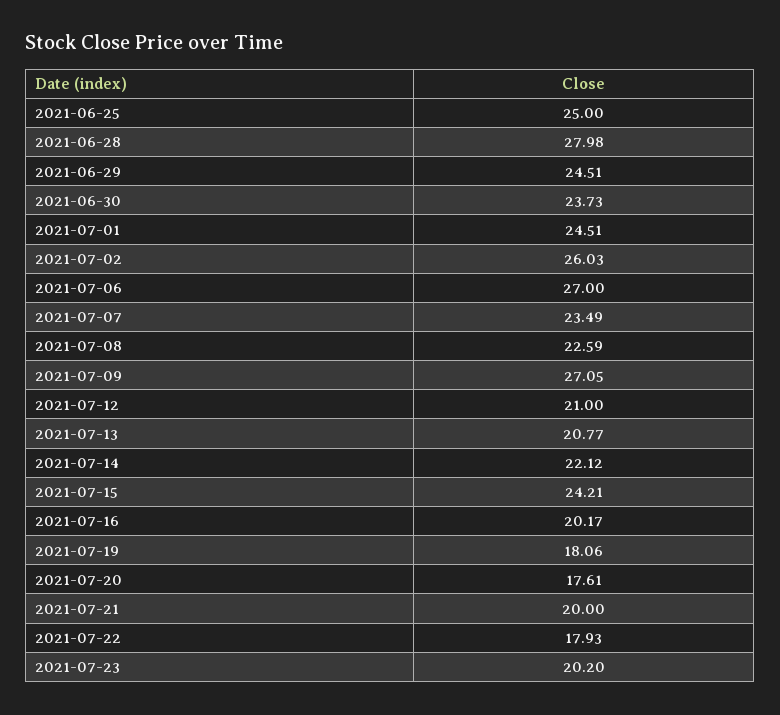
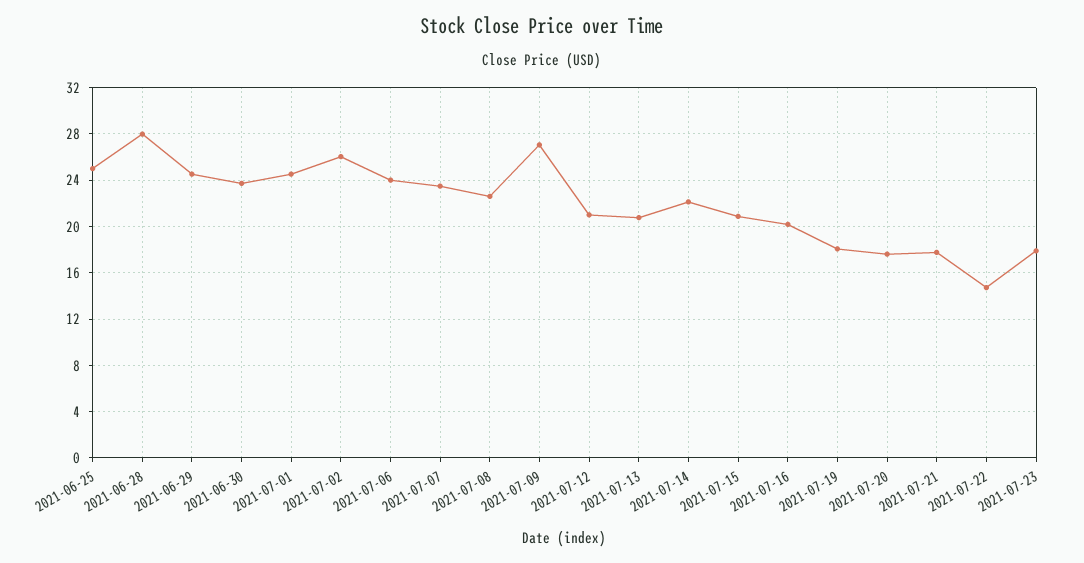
  {
    "2021-06-25": 25,
    "2021-06-28": 27.98,
    "2021-06-29": 24.51,
    "2021-06-30": 23.73,
    "2021-07-01": 24.51,
    "2021-07-02": 26.03,
-   "2021-07-06": 27,
+   "2021-07-06": 24,
    "2021-07-07": 23.49,
    "2021-07-08": 22.59,
    "2021-07-09": 27.05,
    "2021-07-12": 21,
    "2021-07-13": 20.77,
    "2021-07-14": 22.12,
-   "2021-07-15": 24.21,
+   "2021-07-15": 21,
    "2021-07-16": 20.17,
    "2021-07-19": 18.06,
    "2021-07-20": 17.61,
-   "2021-07-21": 20,
+   "2021-07-21": 18,
-   "2021-07-22": 17.93,
+   "2021-07-22": 15,
-   "2021-07-23": 20.2
+   "2021-07-23": 18
  }

